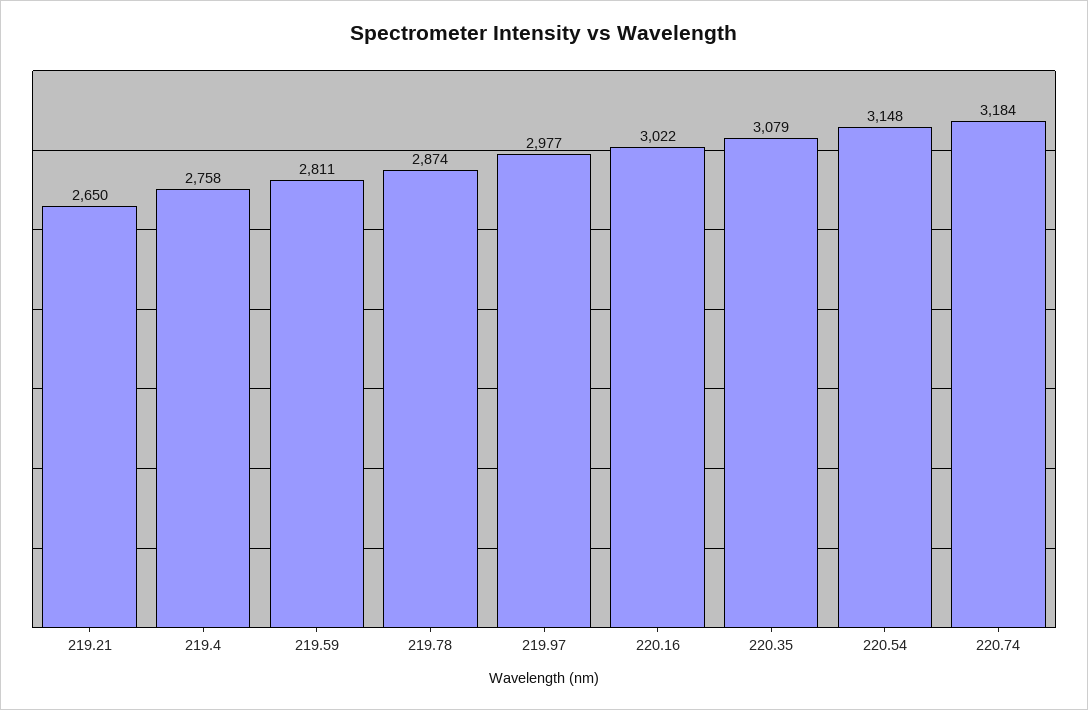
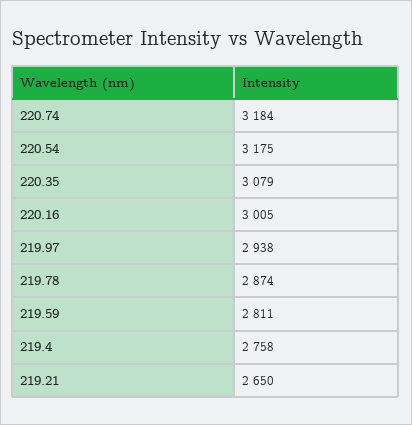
  {
    "219.21": 2650,
    "219.4": 2758,
    "219.59": 2811,
    "219.78": 2874,
-   "219.97": 2977,
+   "219.97": 2938,
-   "220.16": 3022,
+   "220.16": 3005,
    "220.35": 3079,
-   "220.54": 3148,
+   "220.54": 3175,
    "220.74": 3184
  }

